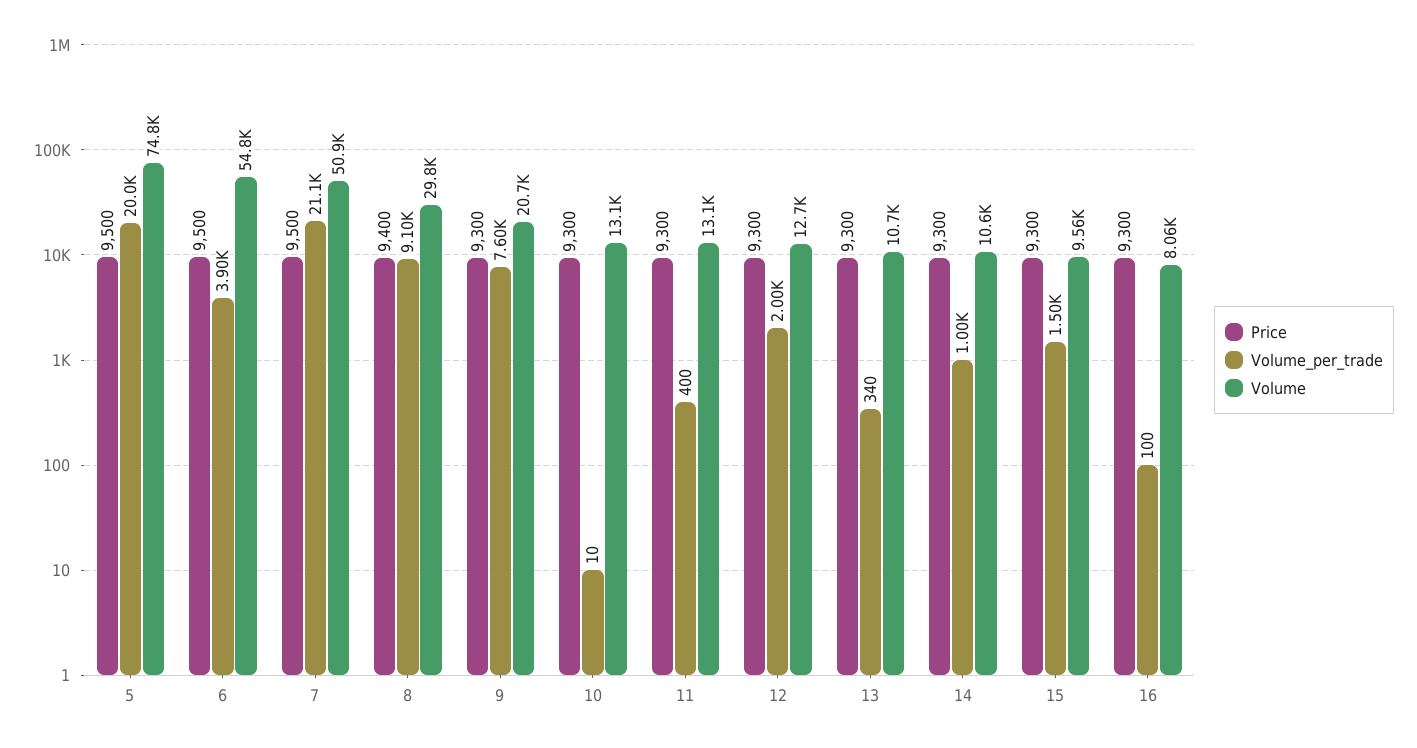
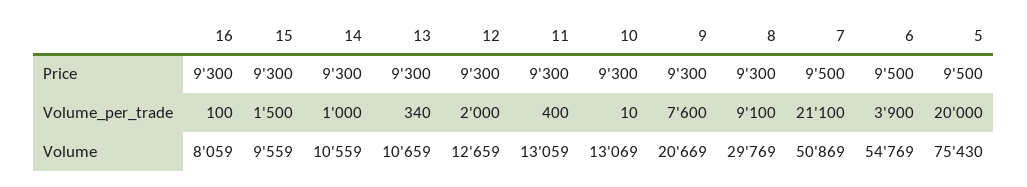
  {
    "Price": {
      "5": 9500,
      "6": 9500,
      "7": 9500,
-     "8": 9400,
+     "8": 9300,
      "9": 9300,
      "10": 9300,
      "11": 9300,
      "12": 9300,
      "13": 9300,
      "14": 9300,
      "15": 9300,
      "16": 9300
    },
    "Volume_per_trade": {
      "5": 20000,
      "6": 3900,
      "7": 21100,
      "8": 9100,
      "9": 7600,
      "10": 10,
      "11": 400,
      "12": 2000,
      "13": 340,
      "14": 1000,
      "15": 1500,
      "16": 100
    },
    "Volume": {
-     "5": 74800,
+     "5": 75430,
      "6": 54769,
      "7": 50869,
      "8": 29769,
      "9": 20669,
      "10": 13069,
      "11": 13059,
      "12": 12659,
      "13": 10659,
      "14": 10559,
      "15": 9559,
      "16": 8059
    }
  }

